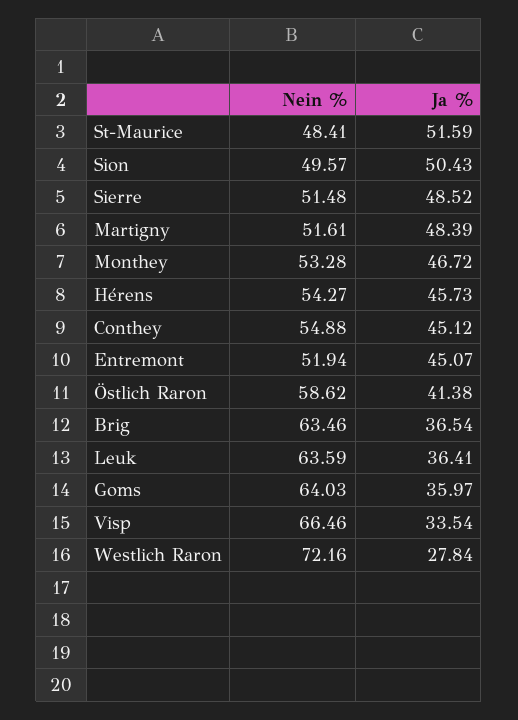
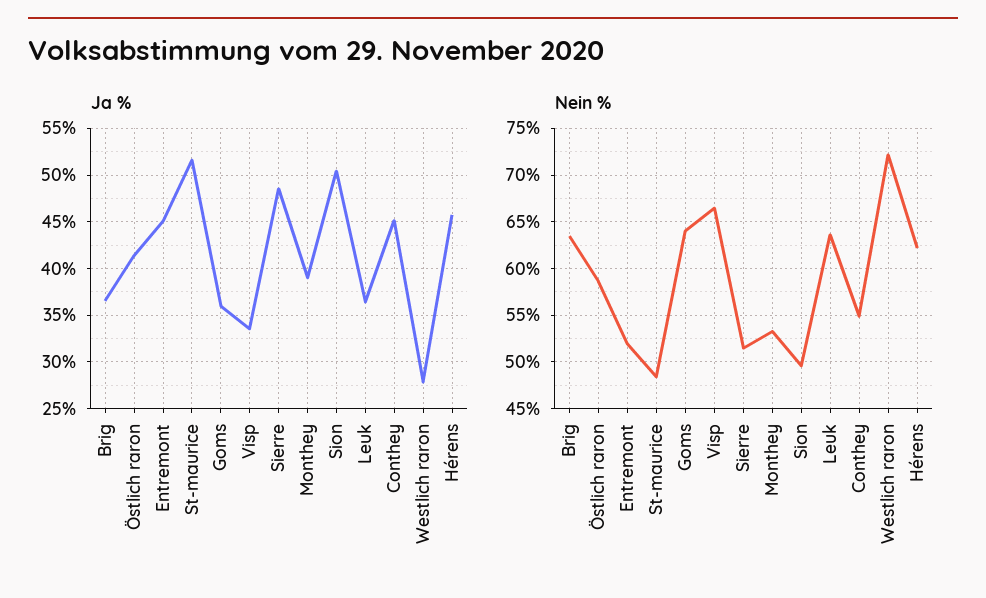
  {
    "Nein %": {
      "St-Maurice": 48.41,
      "Sion": 49.57,
      "Sierre": 51.48,
-     "Martigny": 51.61,
      "Monthey": 53.28,
-     "Hérens": 54.27,
+     "Hérens": 62,
      "Conthey": 54.88,
      "Entremont": 51.94,
      "Östlich Raron": 58.62,
      "Brig": 63.46,
      "Leuk": 63.59,
      "Goms": 64.03,
      "Visp": 66.46,
      "Westlich Raron": 72.16
    },
    "Ja %": {
      "St-Maurice": 51.59,
      "Sion": 50.43,
      "Sierre": 48.52,
-     "Martigny": 48.39,
-     "Monthey": 46.72,
+     "Monthey": 39,
      "Hérens": 45.73,
      "Conthey": 45.12,
      "Entremont": 45.07,
      "Östlich Raron": 41.38,
      "Brig": 36.54,
      "Leuk": 36.41,
      "Goms": 35.97,
      "Visp": 33.54,
      "Westlich Raron": 27.84
    }
  }

